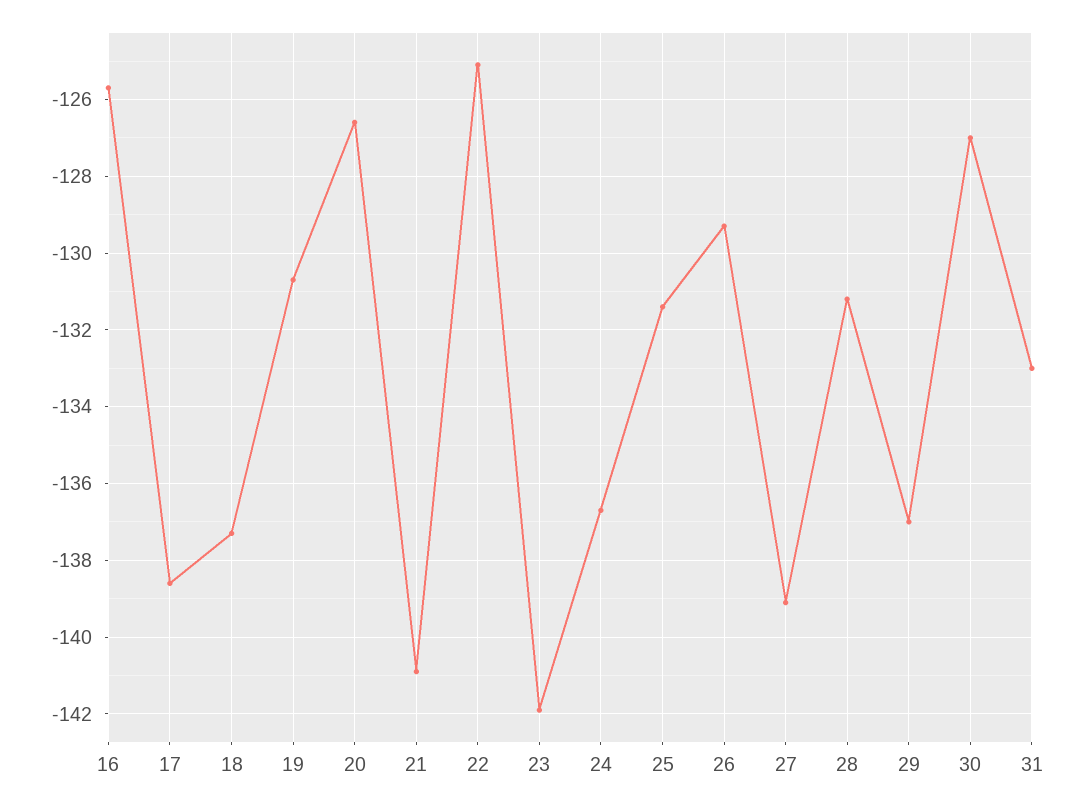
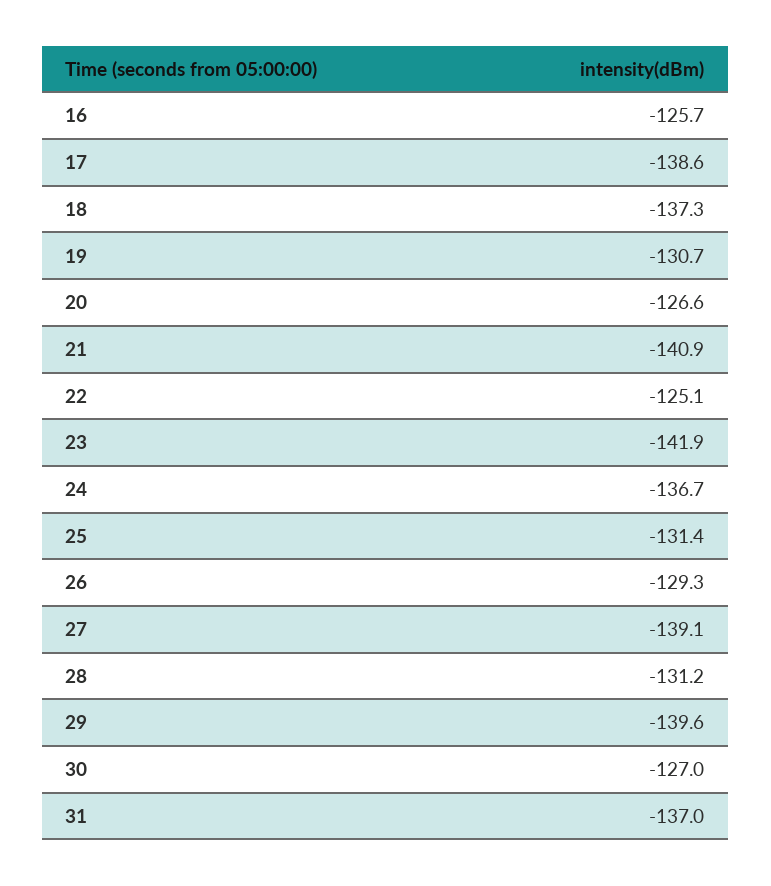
  {
    "16": -125.7,
    "17": -138.6,
    "18": -137.3,
    "19": -130.7,
    "20": -126.6,
    "21": -140.9,
    "22": -125.1,
    "23": -141.9,
    "24": -136.7,
    "25": -131.4,
    "26": -129.3,
    "27": -139.1,
    "28": -131.2,
-   "29": -137,
+   "29": -139.6,
    "30": -127,
-   "31": -133
+   "31": -137
  }

